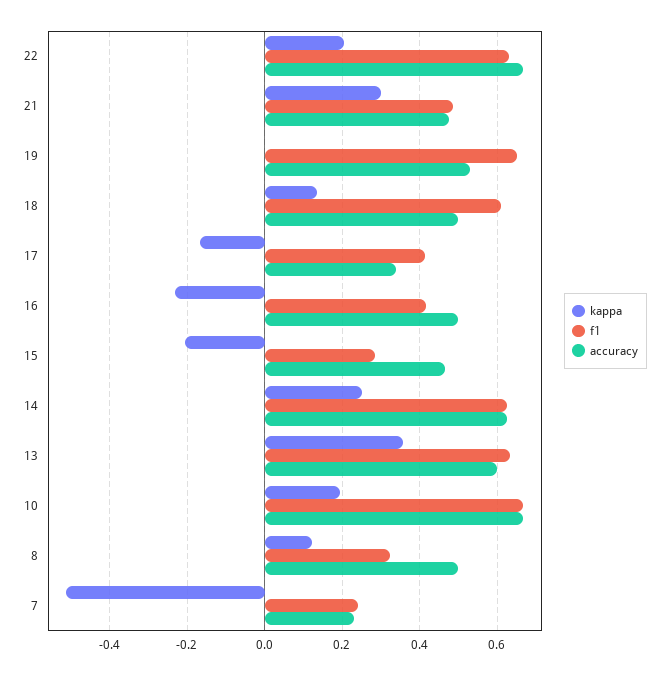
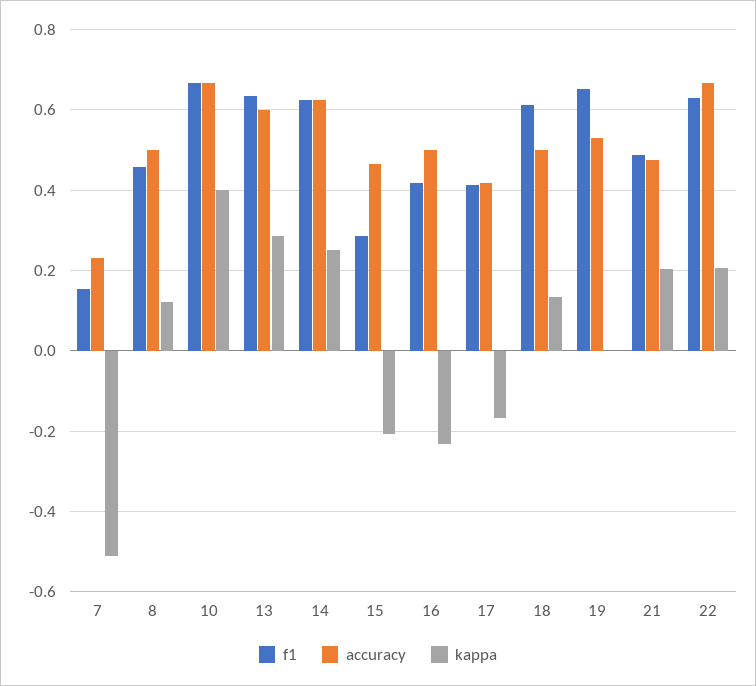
  {
    "kappa": {
      "22": 0.2,
-     "21": 0.3,
+     "21": 0.2,
      "19": 0,
      "18": 0.14,
      "17": -0.16,
      "16": -0.24,
      "15": -0.2,
      "14": 0.26,
-     "13": 0.36,
+     "13": 0.28,
-     "10": 0.2,
+     "10": 0.4,
      "8": 0.12,
      "7": -0.52
    },
    "f1": {
      "22": 0.62,
      "21": 0.48,
      "19": 0.66,
      "18": 0.62,
      "17": 0.42,
      "16": 0.42,
      "15": 0.28,
      "14": 0.62,
      "13": 0.64,
      "10": 0.66,
-     "8": 0.32,
+     "8": 0.46,
-     "7": 0.24
+     "7": 0.16
    },
    "accuracy": {
      "22": 0.66,
      "21": 0.48,
      "19": 0.52,
      "18": 0.5,
-     "17": 0.34,
+     "17": 0.42,
      "16": 0.5,
      "15": 0.46,
      "14": 0.62,
      "13": 0.6,
      "10": 0.66,
      "8": 0.5,
      "7": 0.24
    }
  }

